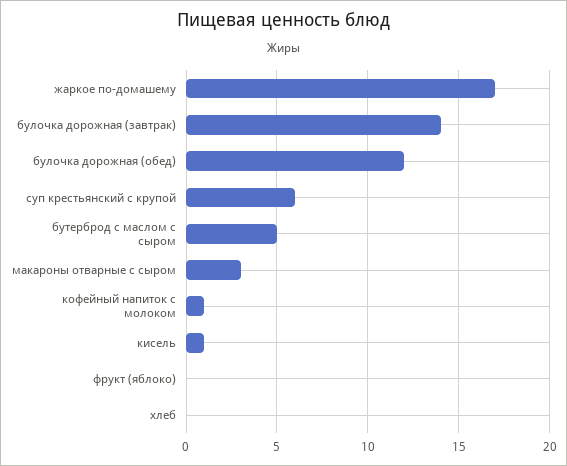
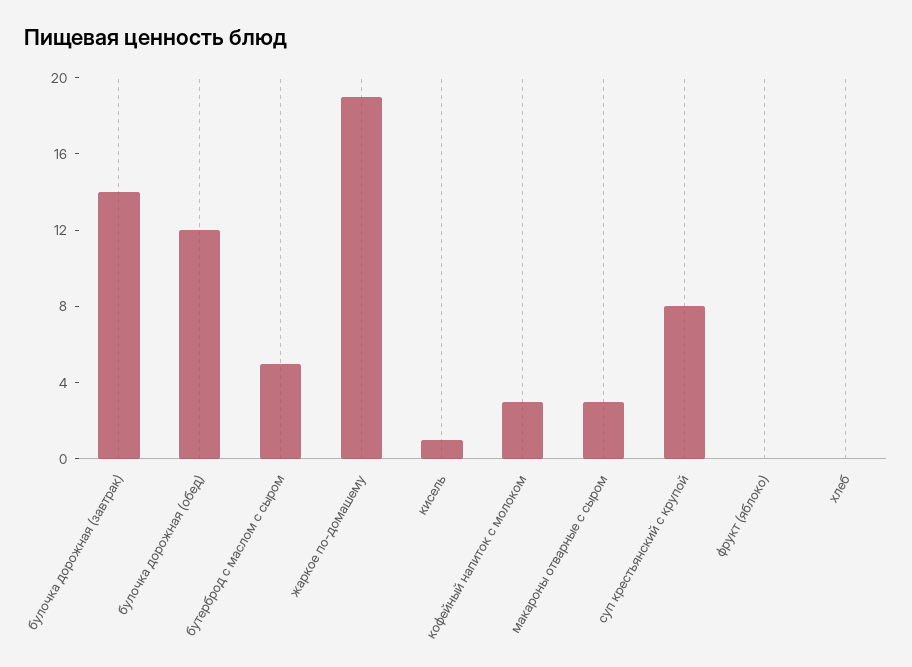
  {
-   "жаркое по-домашему": 17,
+   "жаркое по-домашему": 19,
    "булочка дорожная (завтрак)": 14,
    "булочка дорожная (обед)": 12,
-   "суп крестьянский с крупой": 6,
+   "суп крестьянский с крупой": 8,
    "бутерброд с маслом с сыром": 5,
    "макароны отварные с сыром": 3,
-   "кофейный напиток с молоком": 1,
+   "кофейный напиток с молоком": 3,
    "кисель": 1,
    "фрукт (яблоко)": 0,
    "хлеб": 0
  }

